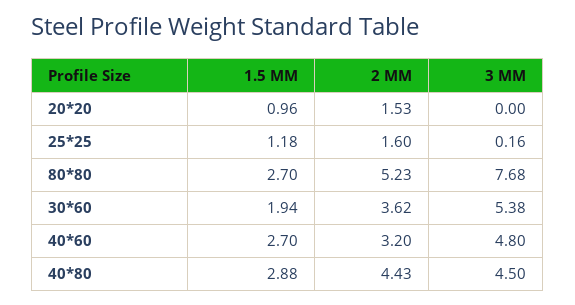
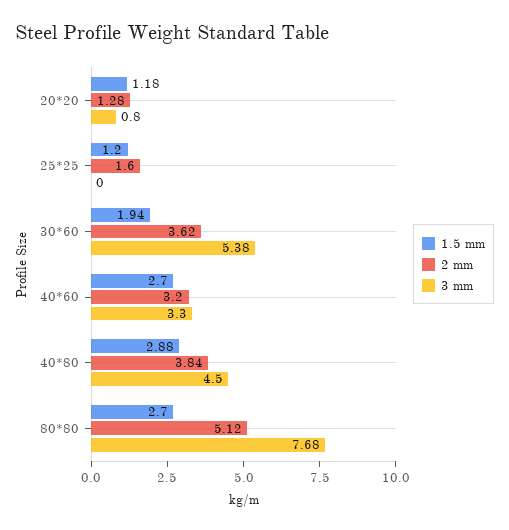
  {
    "1.5 MM": {
-     "20*20": 0.96,
+     "20*20": 1.18,
-     "25*25": 1.18,
+     "25*25": 1.2,
      "80*80": 2.7,
      "30*60": 1.94,
      "40*60": 2.7,
      "40*80": 2.88
    },
    "2 MM": {
-     "20*20": 1.53,
+     "20*20": 1.28,
      "25*25": 1.6,
-     "80*80": 5.23,
+     "80*80": 5.12,
      "30*60": 3.62,
      "40*60": 3.2,
-     "40*80": 4.43
+     "40*80": 3.84
    },
    "3 MM": {
-     "20*20": 0,
+     "20*20": 0.8,
-     "25*25": 0.16,
+     "25*25": 0,
      "80*80": 7.68,
      "30*60": 5.38,
-     "40*60": 4.8,
+     "40*60": 3.3,
      "40*80": 4.5
    }
  }

